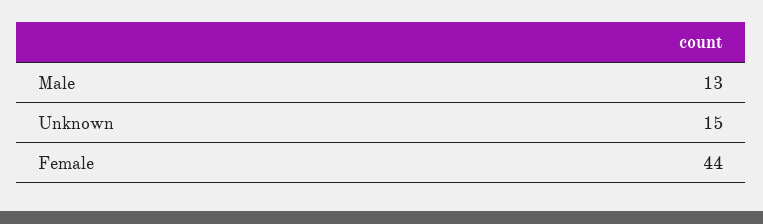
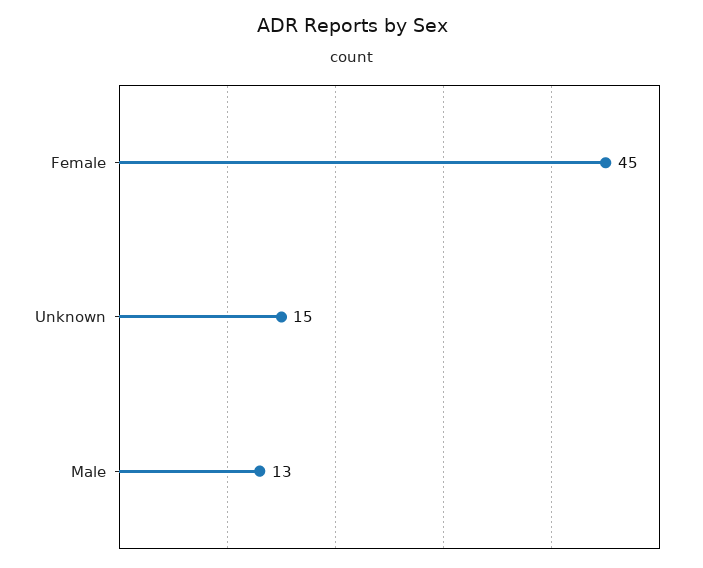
  {
    "Male": 13,
    "Unknown": 15,
-   "Female": 44
+   "Female": 45
  }

